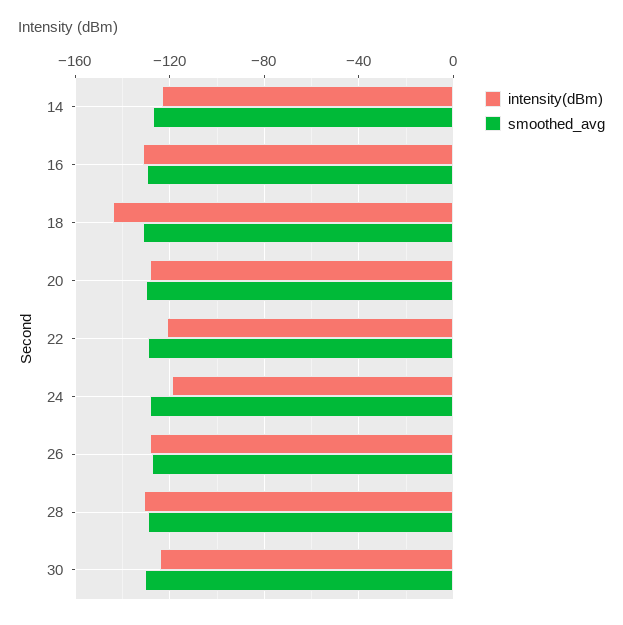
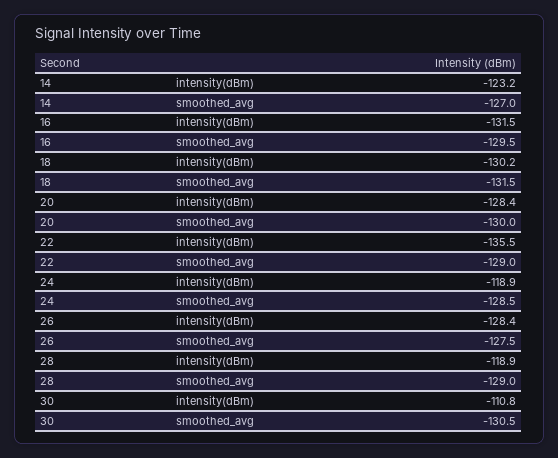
  {
    "intensity(dBm)": {
      "14": -123.2,
      "16": -131.5,
-     "18": -145,
+     "18": -130.2,
      "20": -128.4,
-     "22": -120,
+     "22": -135.5,
      "24": -118.9,
      "26": -128.4,
-     "28": -130,
+     "28": -118.9,
-     "30": -125
+     "30": -110.8
    },
    "smoothed_avg": {
      "14": -127,
      "16": -129.5,
      "18": -131.5,
      "20": -130,
      "22": -129,
      "24": -128.5,
      "26": -127.5,
      "28": -129,
      "30": -130.5
    }
  }

